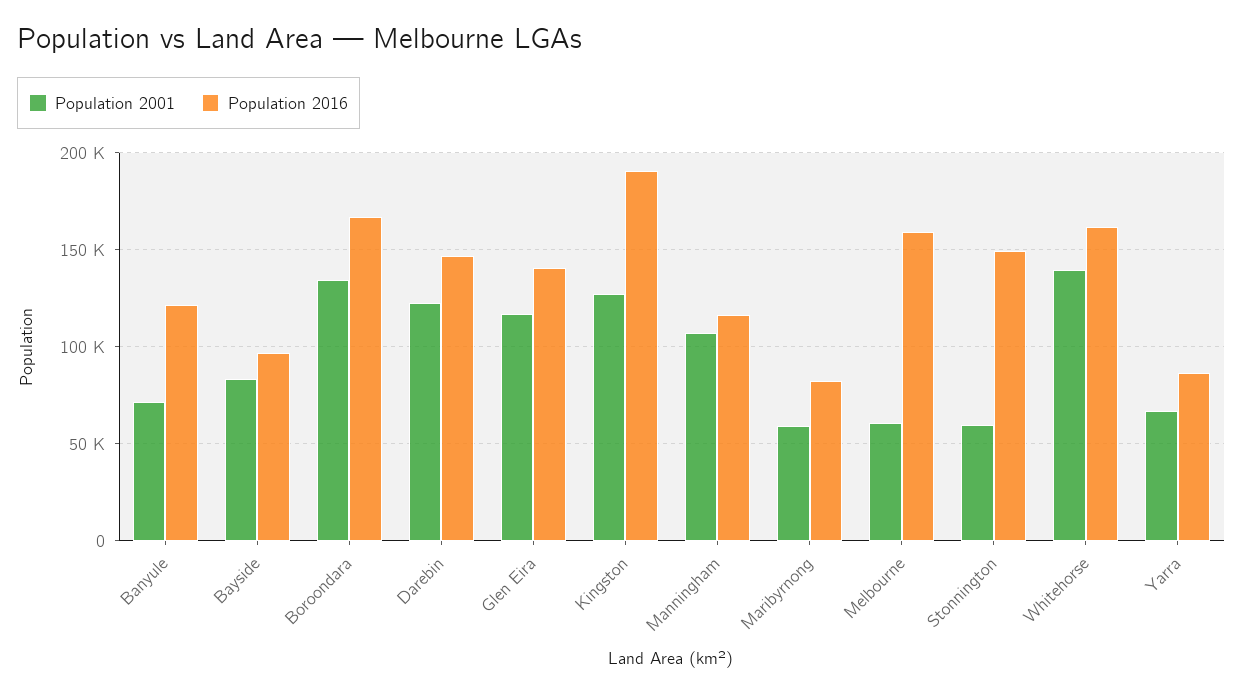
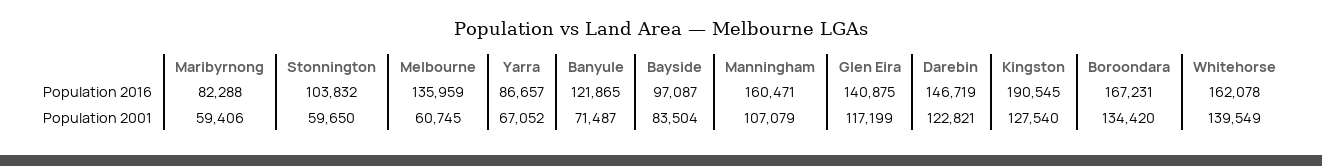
  {
    "Population 2001": {
      "Banyule": 71487,
      "Bayside": 83504,
      "Boroondara": 134420,
      "Darebin": 122821,
      "Glen Eira": 117199,
      "Kingston": 127540,
      "Manningham": 107079,
      "Maribyrnong": 59406,
      "Melbourne": 60745,
      "Stonnington": 59650,
      "Whitehorse": 139549,
      "Yarra": 67052
    },
    "Population 2016": {
      "Banyule": 121865,
      "Bayside": 97087,
      "Boroondara": 167231,
      "Darebin": 146719,
      "Glen Eira": 140875,
      "Kingston": 190545,
-     "Manningham": 115000,
+     "Manningham": 160471,
      "Maribyrnong": 82288,
-     "Melbourne": 160000,
+     "Melbourne": 135959,
-     "Stonnington": 150000,
+     "Stonnington": 103832,
      "Whitehorse": 162078,
      "Yarra": 86657
    }
  }

